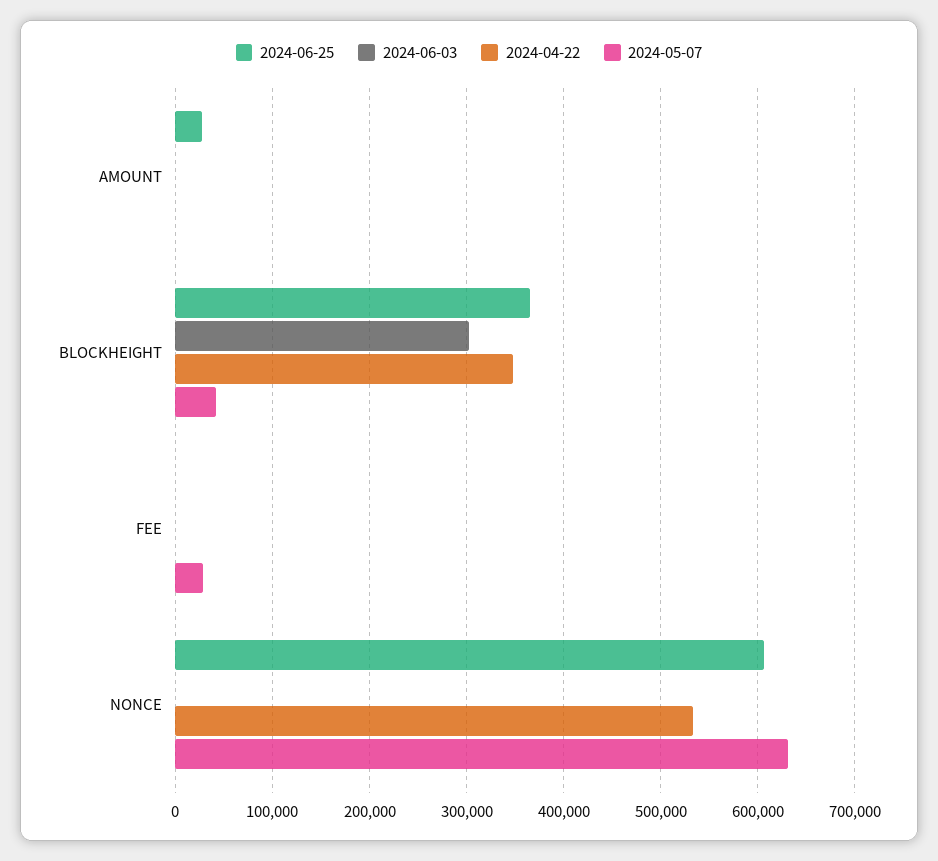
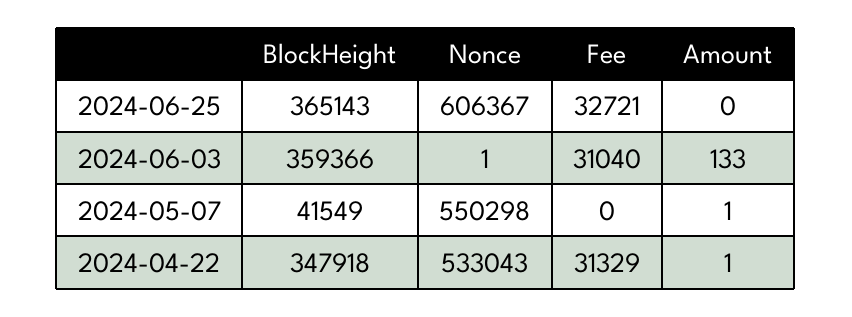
  {
    "2024-06-25": {
-     "AMOUNT": 30000,
+     "AMOUNT": 0,
      "BLOCKHEIGHT": 365143,
-     "FEE": 0,
+     "FEE": 32721,
      "NONCE": 606367
    },
    "2024-06-03": {
      "AMOUNT": 133,
-     "BLOCKHEIGHT": 300000,
+     "BLOCKHEIGHT": 359366,
-     "FEE": 0,
+     "FEE": 31040,
      "NONCE": 1
    },
    "2024-04-22": {
      "AMOUNT": 1,
      "BLOCKHEIGHT": 347918,
-     "FEE": 0,
+     "FEE": 31329,
      "NONCE": 533043
    },
    "2024-05-07": {
      "AMOUNT": 1,
      "BLOCKHEIGHT": 41549,
-     "FEE": 30000,
+     "FEE": 0,
-     "NONCE": 630000
+     "NONCE": 550298
    }
  }

